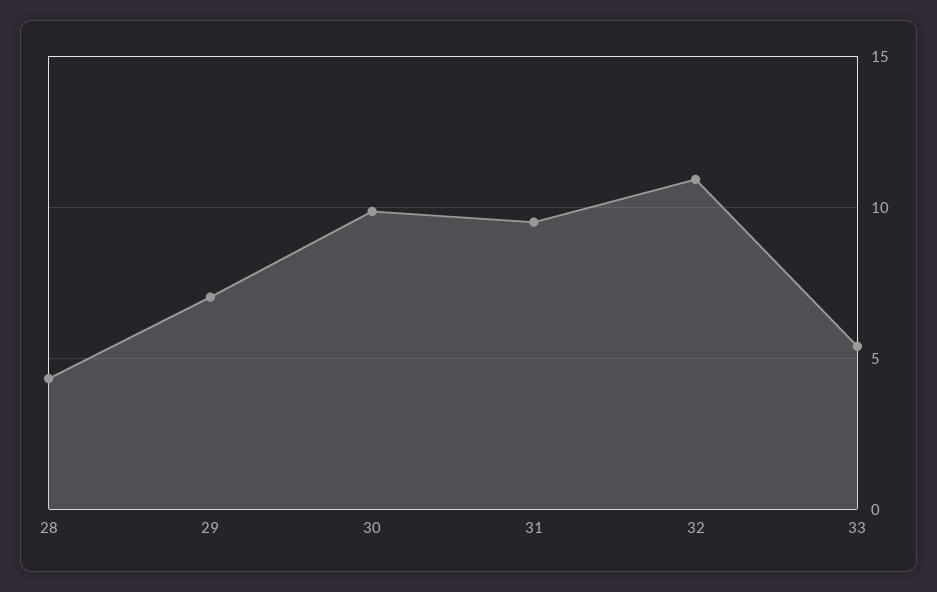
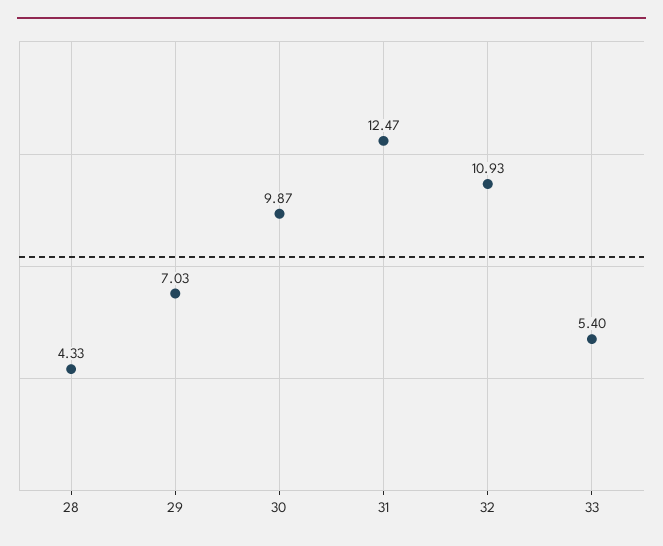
  {
    "28": 4.33,
    "29": 7.03,
    "30": 9.87,
-   "31": 9.5,
+   "31": 12.47,
    "32": 10.93,
    "33": 5.4
  }

